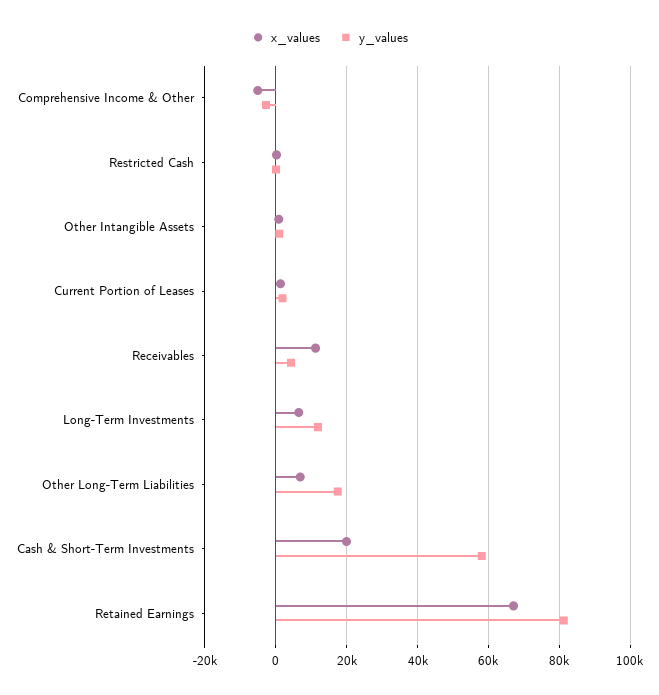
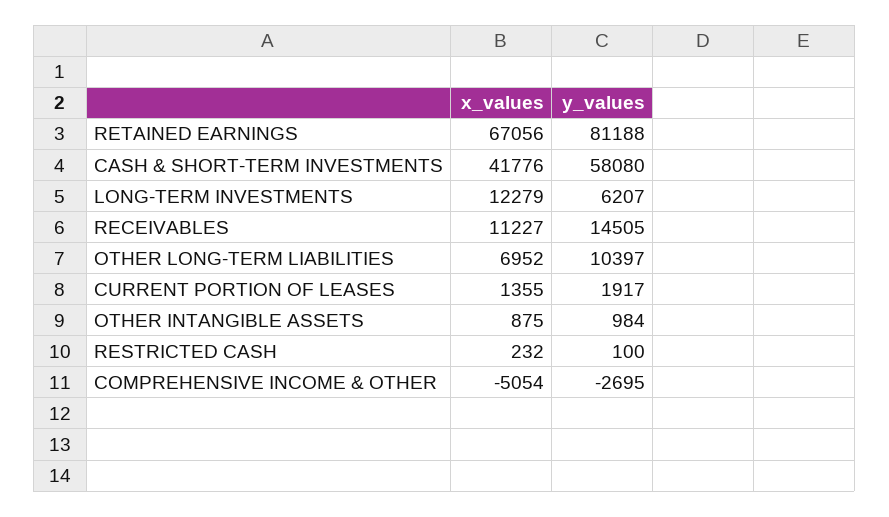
  {
    "x_values": {
      "Comprehensive Income & Other": -5054,
      "Restricted Cash": 232,
      "Other Intangible Assets": 875,
      "Current Portion of Leases": 1355,
      "Receivables": 11227,
-     "Long-Term Investments": 6000,
+     "Long-Term Investments": 12279,
      "Other Long-Term Liabilities": 6952,
-     "Cash & Short-Term Investments": 20000,
+     "Cash & Short-Term Investments": 41776,
      "Retained Earnings": 67056
    },
    "y_values": {
      "Comprehensive Income & Other": -2695,
      "Restricted Cash": 100,
      "Other Intangible Assets": 984,
      "Current Portion of Leases": 1917,
-     "Receivables": 4000,
+     "Receivables": 14505,
-     "Long-Term Investments": 12000,
+     "Long-Term Investments": 6207,
-     "Other Long-Term Liabilities": 18000,
+     "Other Long-Term Liabilities": 10397,
      "Cash & Short-Term Investments": 58080,
      "Retained Earnings": 81188
    }
  }

